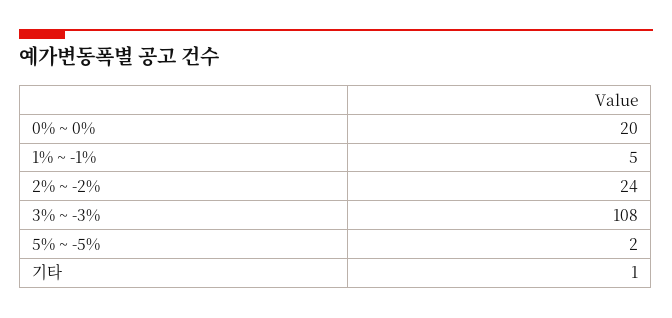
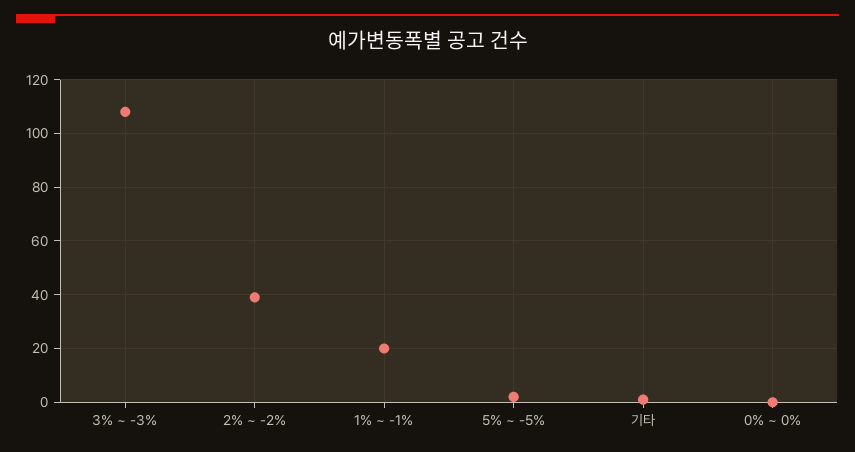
  {
-   "0% ~ 0%": 20,
+   "0% ~ 0%": 0,
-   "1% ~ -1%": 5,
+   "1% ~ -1%": 20,
-   "2% ~ -2%": 24,
+   "2% ~ -2%": 40,
    "3% ~ -3%": 108,
    "5% ~ -5%": 2,
    "기타": 1
  }

